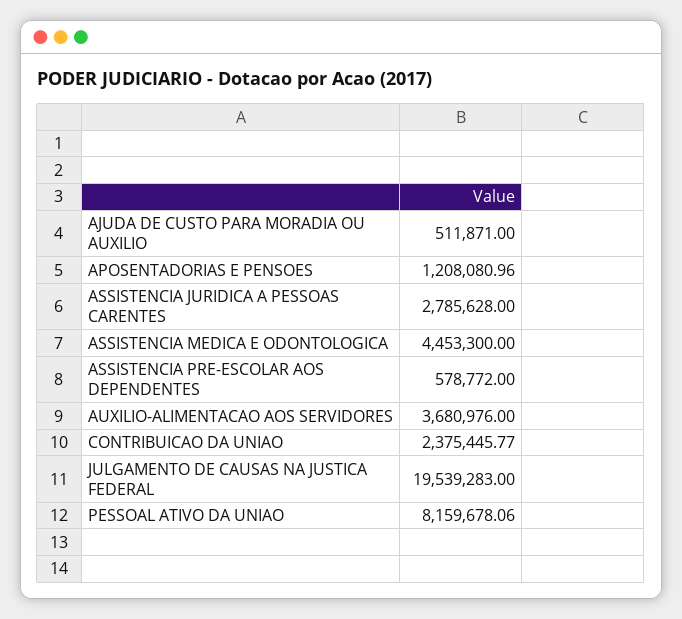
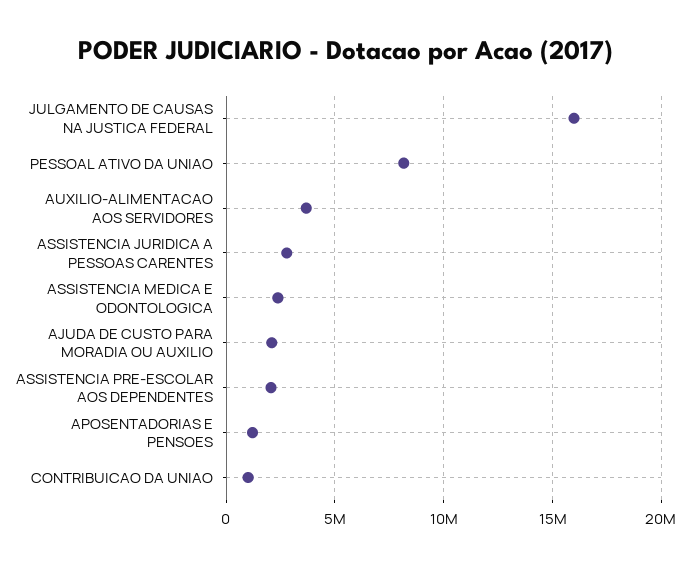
  {
-   "AJUDA DE CUSTO PARA MORADIA OU AUXILIO": 511871,
+   "AJUDA DE CUSTO PARA MORADIA OU AUXILIO": 2000000,
    "APOSENTADORIAS E PENSOES": 1208080.96,
    "ASSISTENCIA JURIDICA A PESSOAS CARENTES": 2785628,
-   "ASSISTENCIA MEDICA E ODONTOLOGICA": 4453300,
+   "ASSISTENCIA MEDICA E ODONTOLOGICA": 2500000,
-   "ASSISTENCIA PRE-ESCOLAR AOS DEPENDENTES": 578772,
+   "ASSISTENCIA PRE-ESCOLAR AOS DEPENDENTES": 2000000,
    "AUXILIO-ALIMENTACAO AOS SERVIDORES": 3680976,
-   "CONTRIBUICAO DA UNIAO": 2375445.77,
+   "CONTRIBUICAO DA UNIAO": 1000000,
-   "JULGAMENTO DE CAUSAS NA JUSTICA FEDERAL": 19539283,
+   "JULGAMENTO DE CAUSAS NA JUSTICA FEDERAL": 16000000,
    "PESSOAL ATIVO DA UNIAO": 8159678.06
  }

